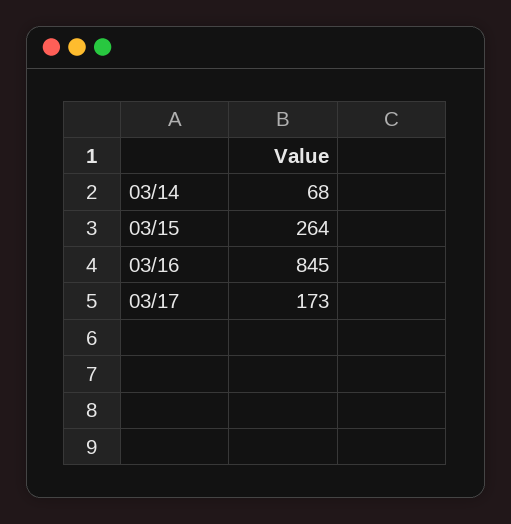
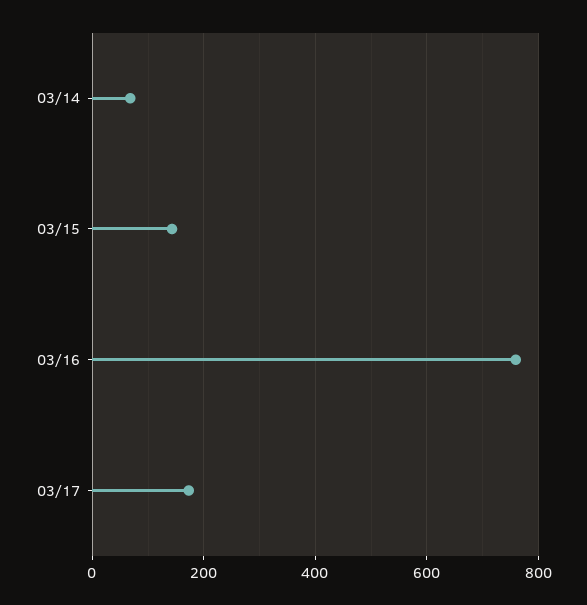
  {
    "03/14": 68,
-   "03/15": 264,
+   "03/15": 140,
-   "03/16": 845,
+   "03/16": 760,
    "03/17": 173
  }

